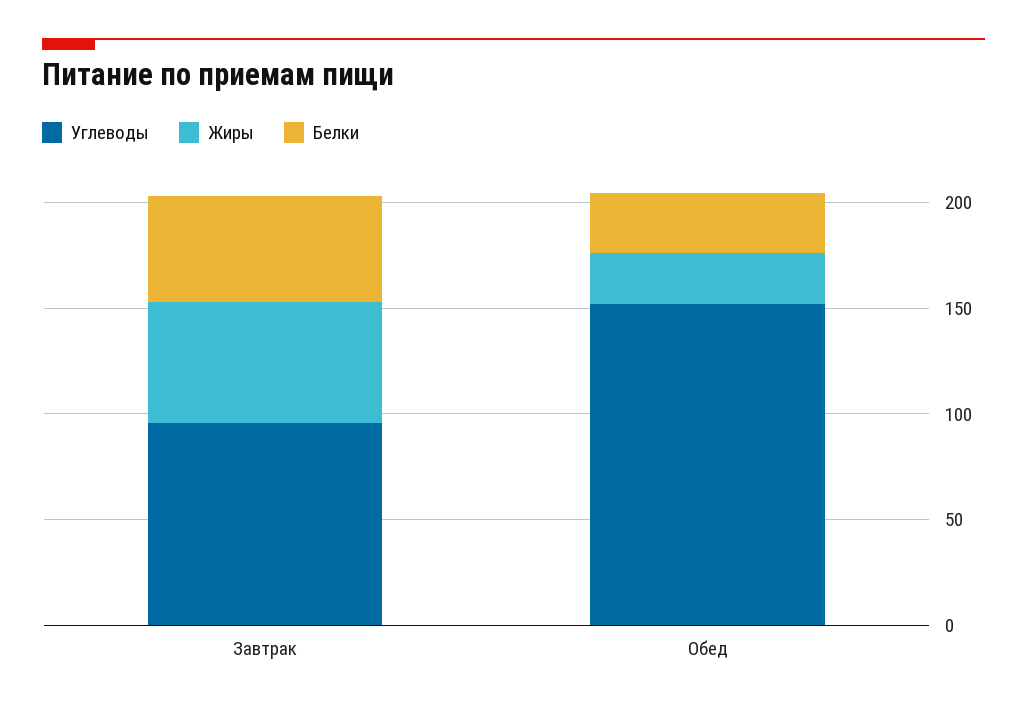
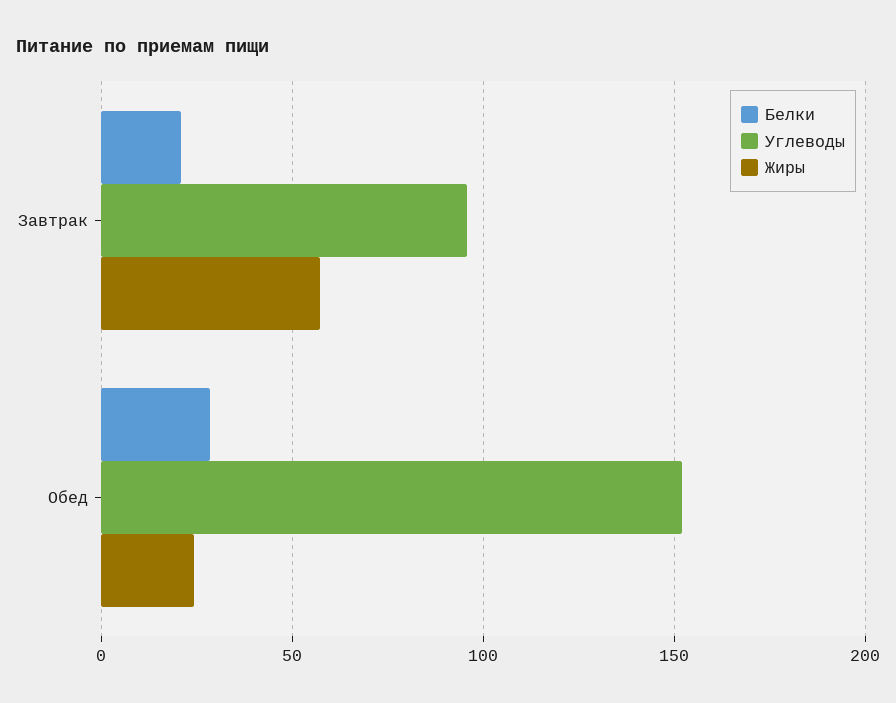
  {
    "Углеводы": {
      "Завтрак": 95,
      "Обед": 150
    },
    "Жиры": {
      "Завтрак": 55,
      "Обед": 25
    },
    "Белки": {
-     "Завтрак": 50,
+     "Завтрак": 20,
      "Обед": 30
    }
  }

